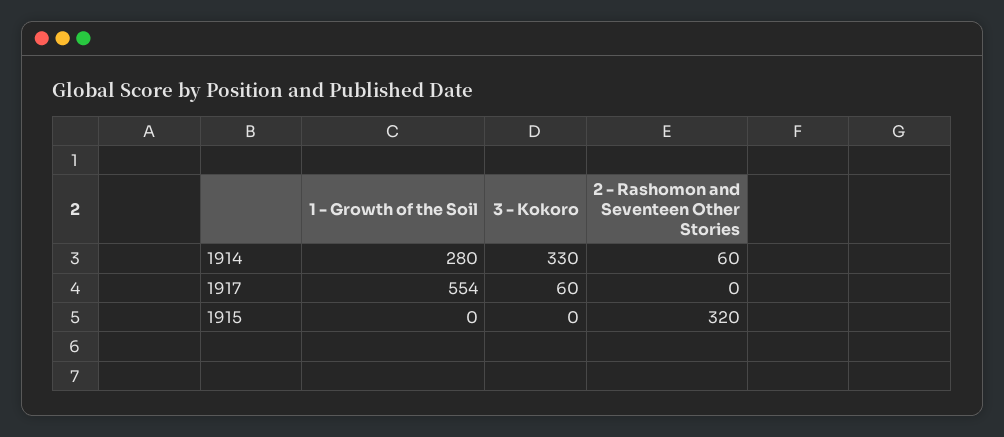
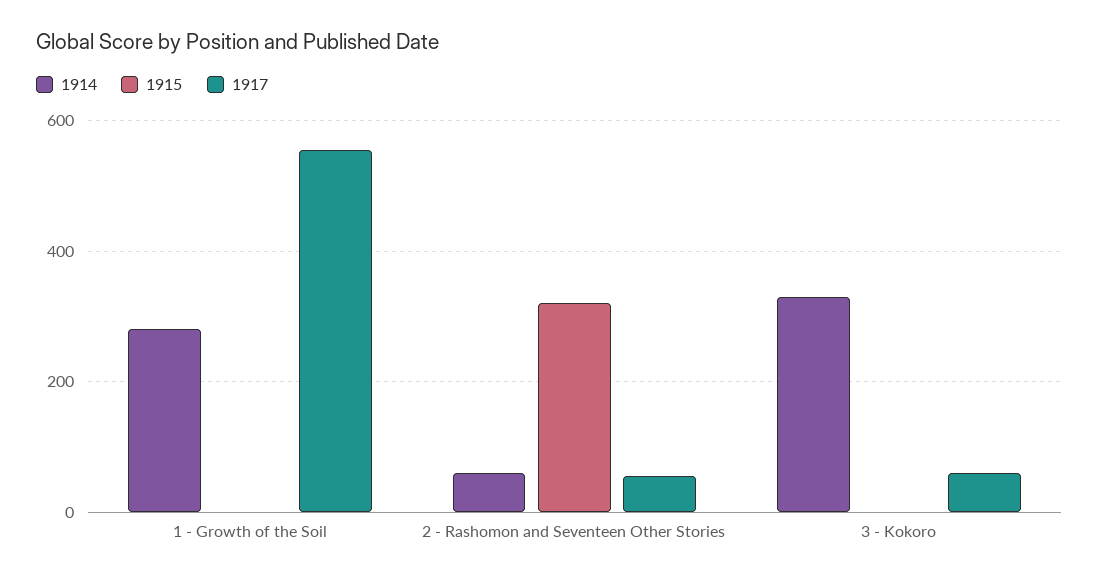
  {
    "1914": {
      "1 - Growth of the Soil": 280,
      "3 - Kokoro": 330,
      "2 - Rashomon and Seventeen Other Stories": 60
    },
    "1917": {
      "1 - Growth of the Soil": 554,
      "3 - Kokoro": 60,
-     "2 - Rashomon and Seventeen Other Stories": 0
+     "2 - Rashomon and Seventeen Other Stories": 60
    },
    "1915": {
      "1 - Growth of the Soil": 0,
      "3 - Kokoro": 0,
      "2 - Rashomon and Seventeen Other Stories": 320
    }
  }

